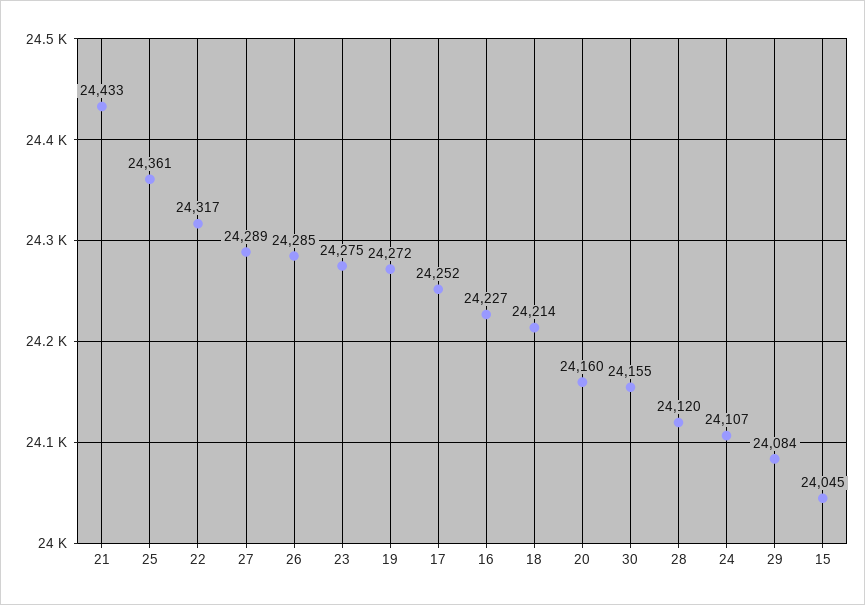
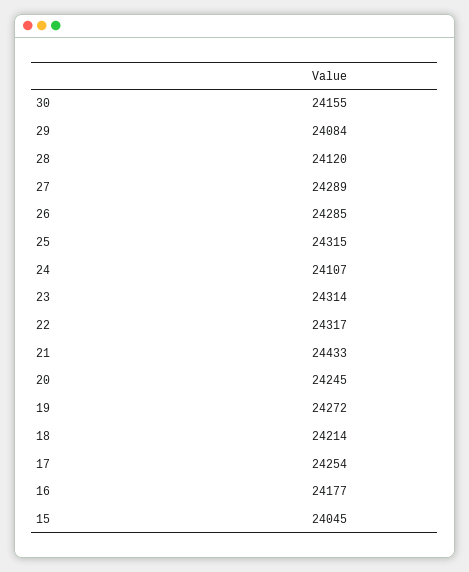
  {
    "21": 24433,
-   "25": 24361,
+   "25": 24315,
    "22": 24317,
    "27": 24289,
    "26": 24285,
-   "23": 24275,
+   "23": 24314,
    "19": 24272,
-   "17": 24252,
+   "17": 24254,
-   "16": 24227,
+   "16": 24177,
    "18": 24214,
-   "20": 24160,
+   "20": 24245,
    "30": 24155,
    "28": 24120,
    "24": 24107,
    "29": 24084,
    "15": 24045
  }

